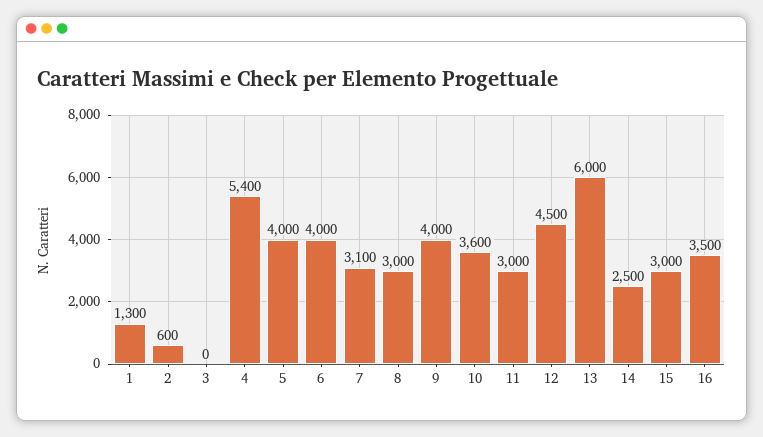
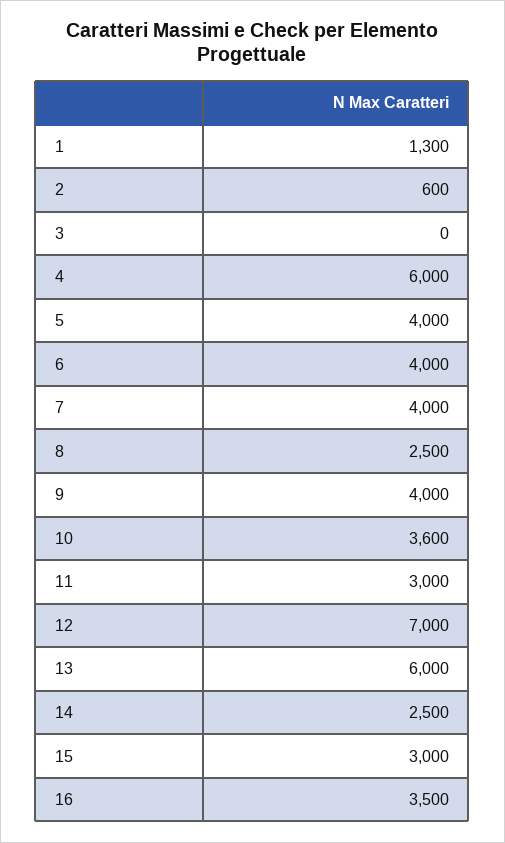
  {
    "1": 1300,
    "2": 600,
    "3": 0,
-   "4": 5400,
+   "4": 6000,
    "5": 4000,
    "6": 4000,
-   "7": 3100,
+   "7": 4000,
-   "8": 3000,
+   "8": 2500,
    "9": 4000,
    "10": 3600,
    "11": 3000,
-   "12": 4500,
+   "12": 7000,
    "13": 6000,
    "14": 2500,
    "15": 3000,
    "16": 3500
  }

